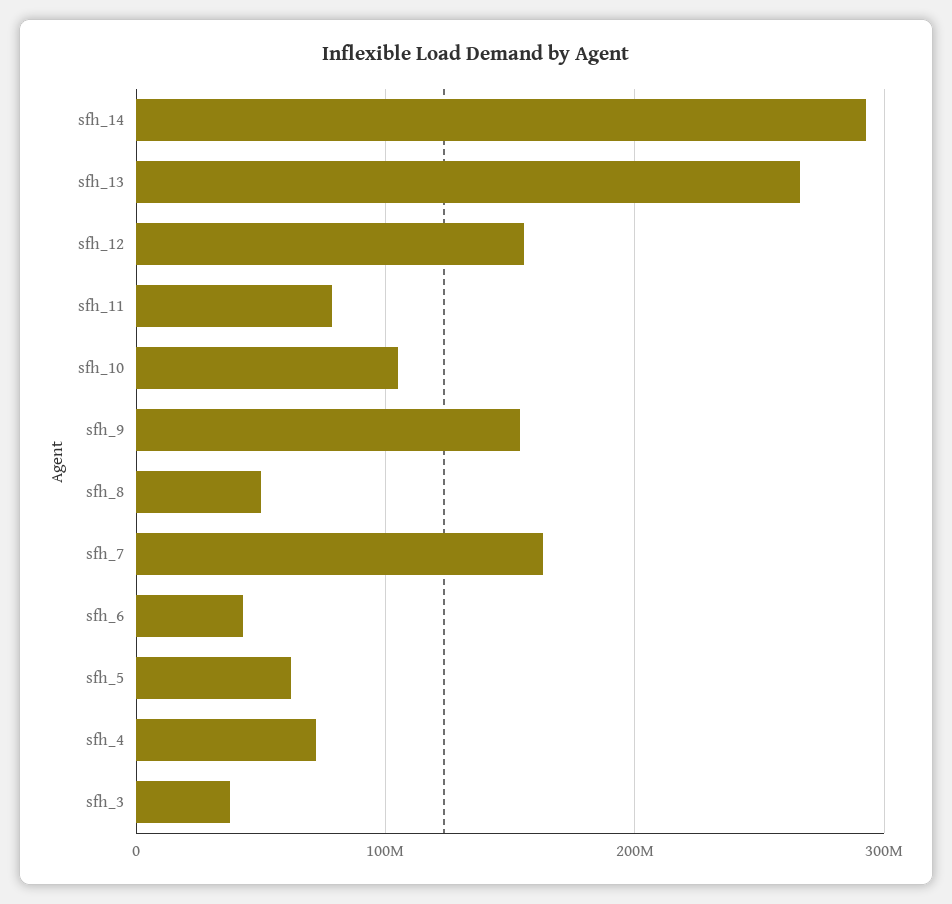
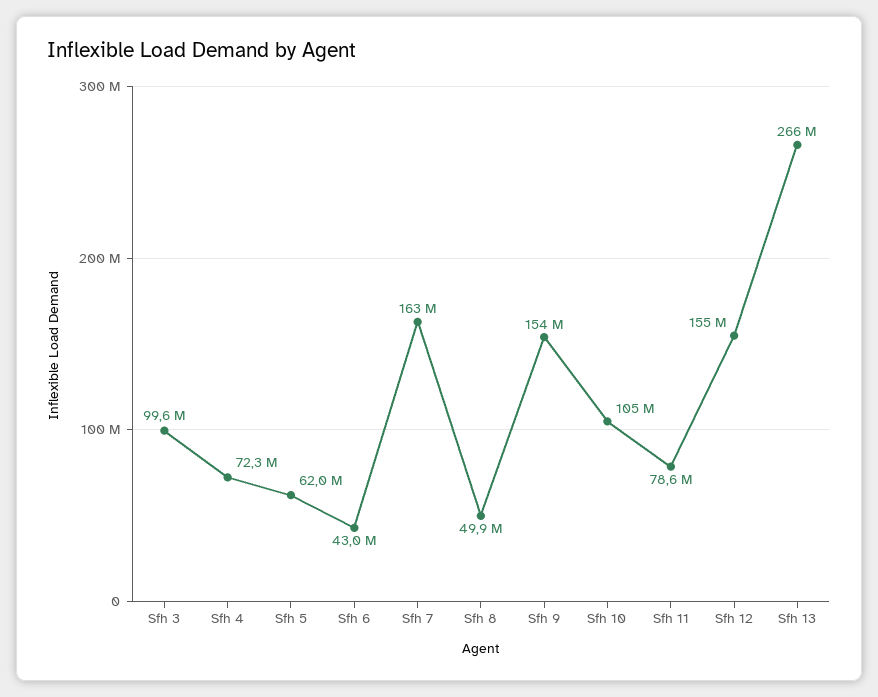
  {
-   "sfh_14": 290000000,
    "sfh_13": 266000000,
    "sfh_12": 155000000,
    "sfh_11": 78600000,
    "sfh_10": 105000000,
    "sfh_9": 154000000,
    "sfh_8": 49900000,
    "sfh_7": 163000000,
    "sfh_6": 43000000,
    "sfh_5": 62000000,
    "sfh_4": 72300000,
-   "sfh_3": 40000000
+   "sfh_3": 99600000
  }

